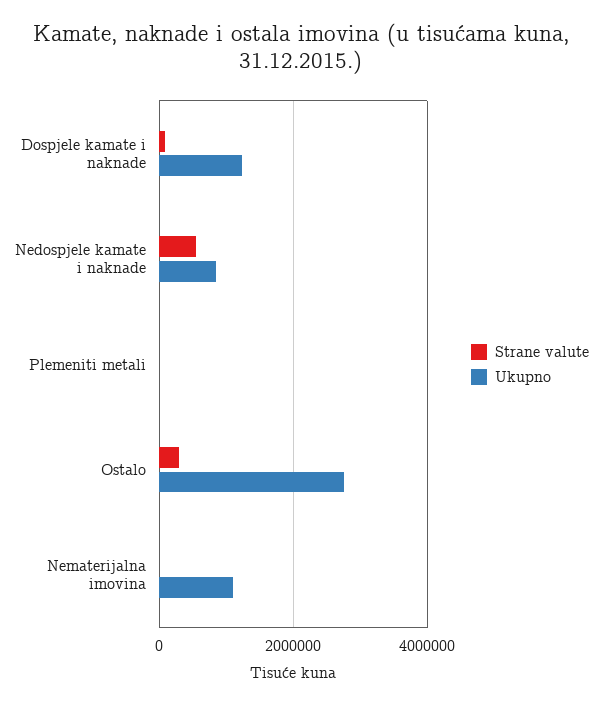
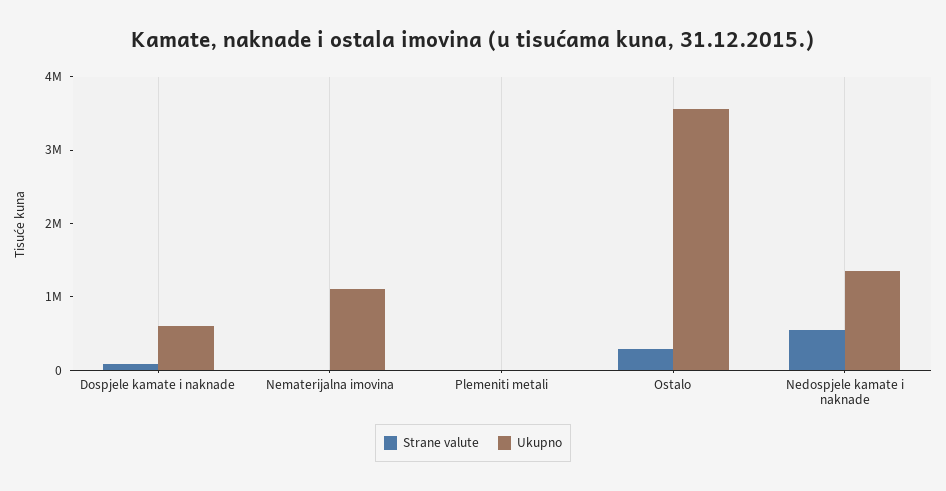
  {
    "Strane valute": {
      "Dospjele kamate i naknade": 0,
      "Nedospjele kamate i naknade": 600000,
      "Plemeniti metali": 0,
      "Ostalo": 200000,
      "Nematerijalna imovina": 0
    },
    "Ukupno": {
-     "Dospjele kamate i naknade": 1200000,
+     "Dospjele kamate i naknade": 600000,
-     "Nedospjele kamate i naknade": 800000,
+     "Nedospjele kamate i naknade": 1400000,
      "Plemeniti metali": 0,
-     "Ostalo": 2800000,
+     "Ostalo": 3600000,
      "Nematerijalna imovina": 1200000
    }
  }

